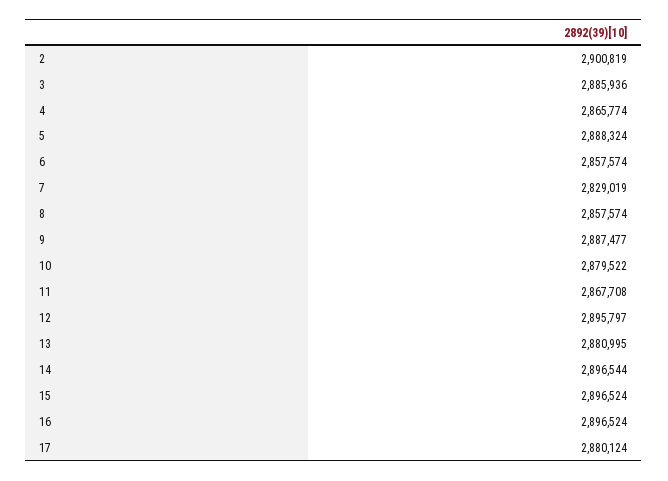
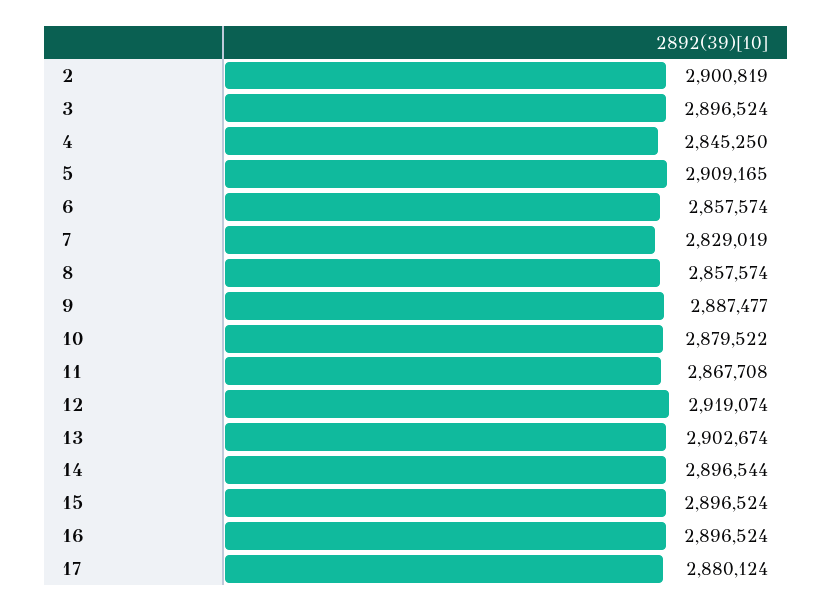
  {
    "2": 2900819,
-   "3": 2885936,
+   "3": 2896524,
-   "4": 2865774,
+   "4": 2845250,
-   "5": 2888324,
+   "5": 2909165,
    "6": 2857574,
    "7": 2829019,
    "8": 2857574,
    "9": 2887477,
    "10": 2879522,
    "11": 2867708,
-   "12": 2895797,
+   "12": 2919074,
-   "13": 2880995,
+   "13": 2902674,
    "14": 2896544,
    "15": 2896524,
    "16": 2896524,
    "17": 2880124
  }

